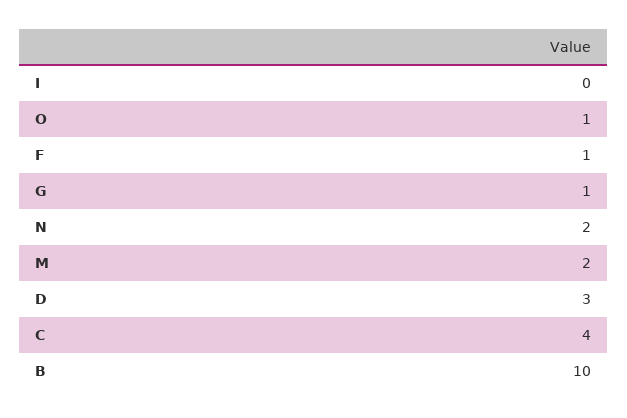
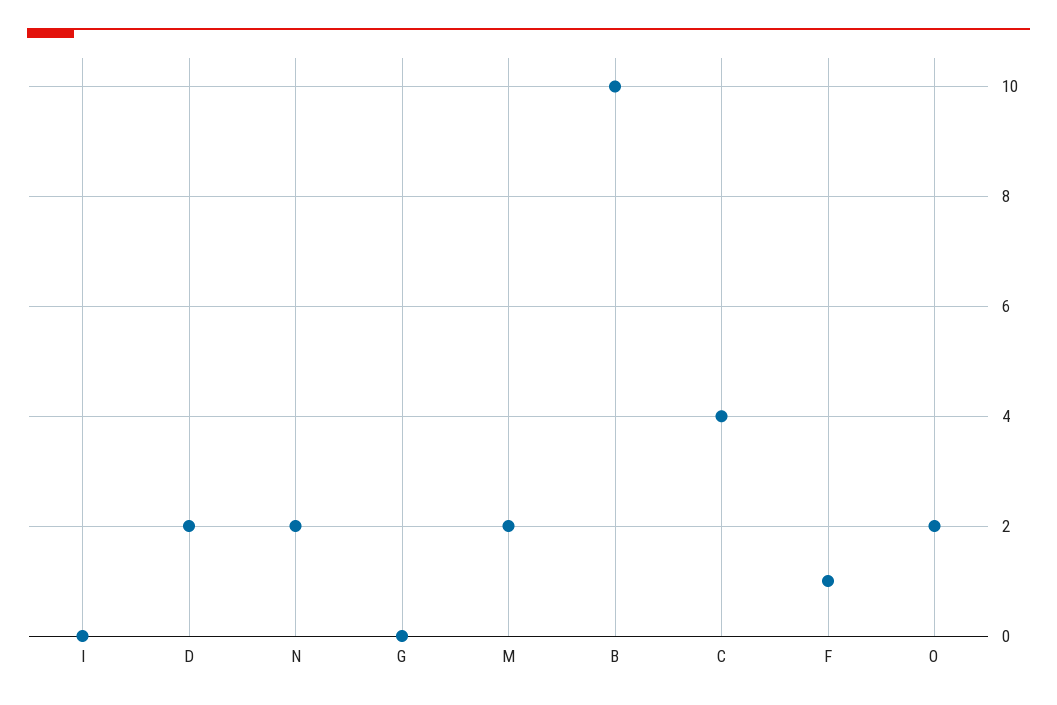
  {
    "I": 0,
-   "O": 1,
+   "O": 2,
    "F": 1,
-   "G": 1,
+   "G": 0,
    "N": 2,
    "M": 2,
-   "D": 3,
+   "D": 2,
    "C": 4,
    "B": 10
  }

